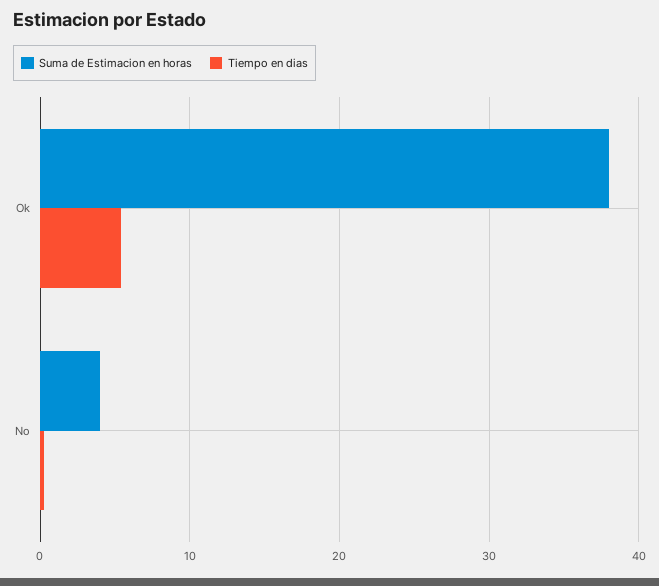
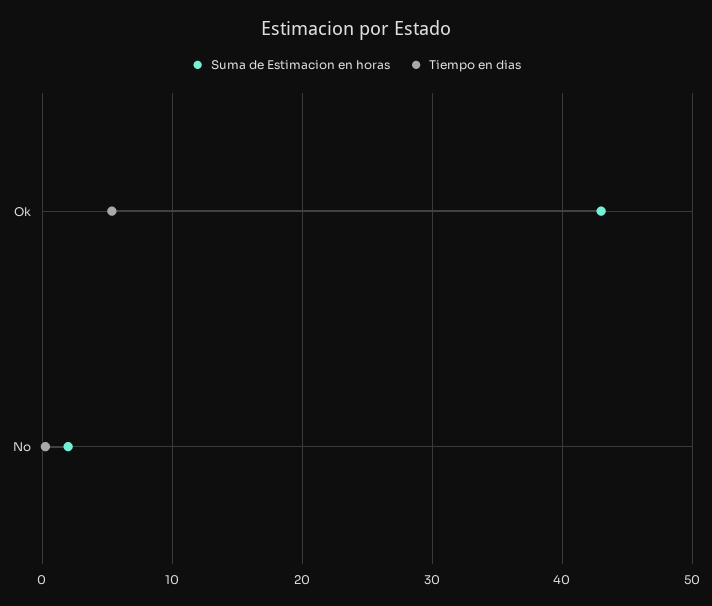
  {
    "Suma de Estimacion en horas": {
-     "Ok": 38,
+     "Ok": 43,
-     "No": 4
+     "No": 2
    },
    "Tiempo en dias": {
      "Ok": 5,
      "No": 0
    }
  }

